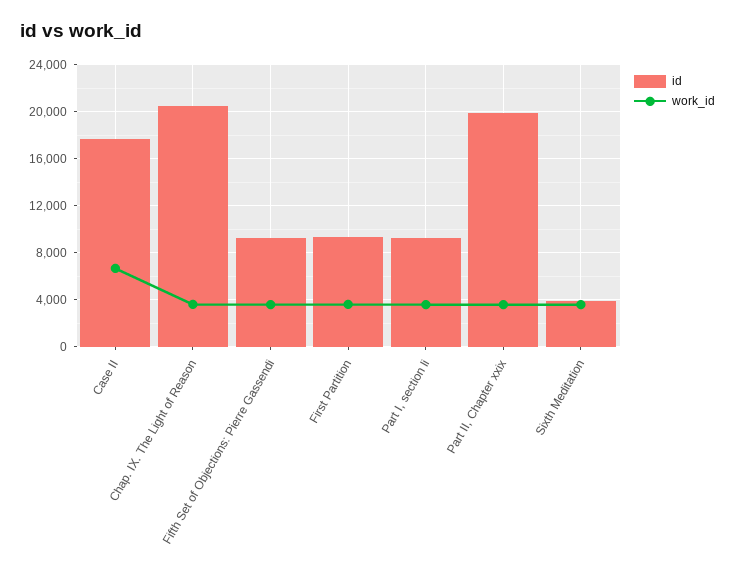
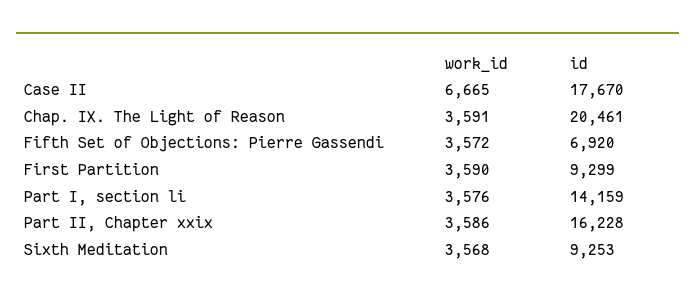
  {
    "id": {
      "Case II": 17670,
      "Chap. IX. The Light of Reason": 20461,
-     "Fifth Set of Objections: Pierre Gassendi": 9000,
+     "Fifth Set of Objections: Pierre Gassendi": 6920,
      "First Partition": 9299,
-     "Part I, section li": 9000,
+     "Part I, section li": 14159,
-     "Part II, Chapter xxix": 20000,
+     "Part II, Chapter xxix": 16228,
-     "Sixth Meditation": 4000
+     "Sixth Meditation": 9253
    },
    "work_id": {
      "Case II": 6665,
      "Chap. IX. The Light of Reason": 3591,
      "Fifth Set of Objections: Pierre Gassendi": 3572,
      "First Partition": 3590,
      "Part I, section li": 3576,
      "Part II, Chapter xxix": 3586,
      "Sixth Meditation": 3568
    }
  }

